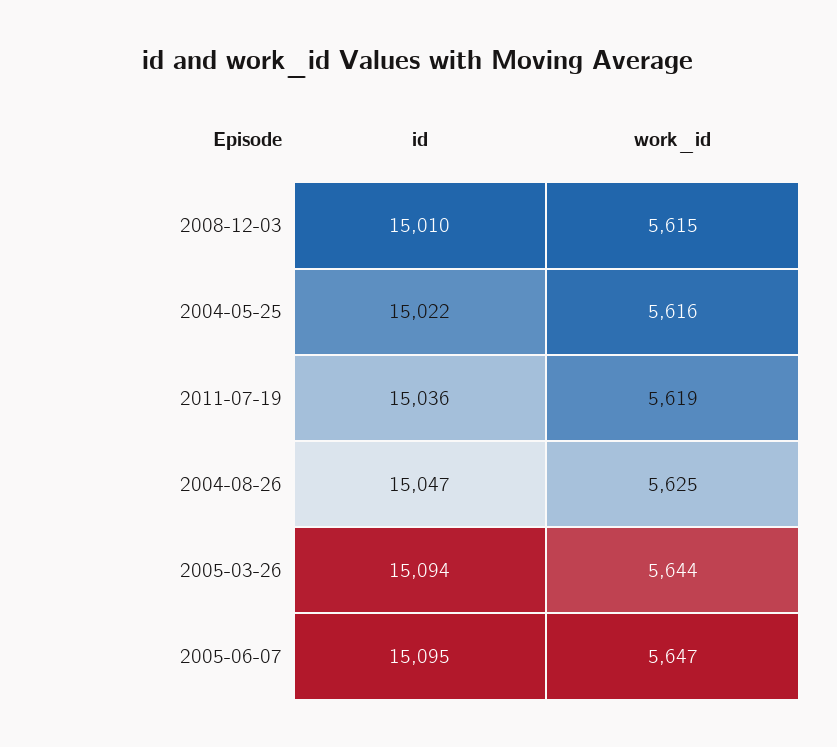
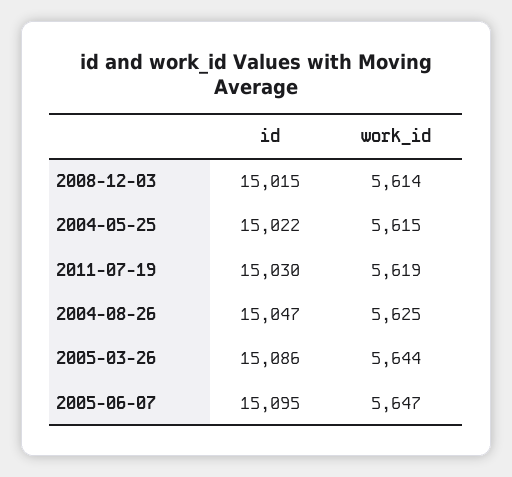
  {
    "id": {
-     "2008-12-03": 15010,
+     "2008-12-03": 15015,
      "2004-05-25": 15022,
-     "2011-07-19": 15036,
+     "2011-07-19": 15030,
      "2004-08-26": 15047,
-     "2005-03-26": 15094,
+     "2005-03-26": 15086,
      "2005-06-07": 15095
    },
    "work_id": {
-     "2008-12-03": 5615,
+     "2008-12-03": 5614,
-     "2004-05-25": 5616,
+     "2004-05-25": 5615,
      "2011-07-19": 5619,
      "2004-08-26": 5625,
      "2005-03-26": 5644,
      "2005-06-07": 5647
    }
  }

